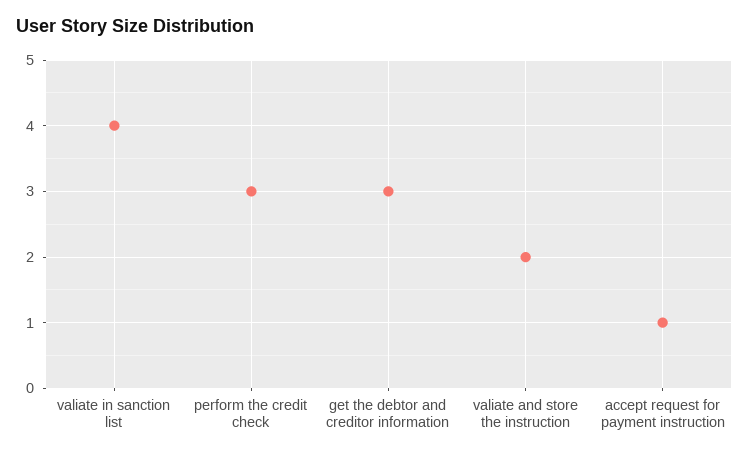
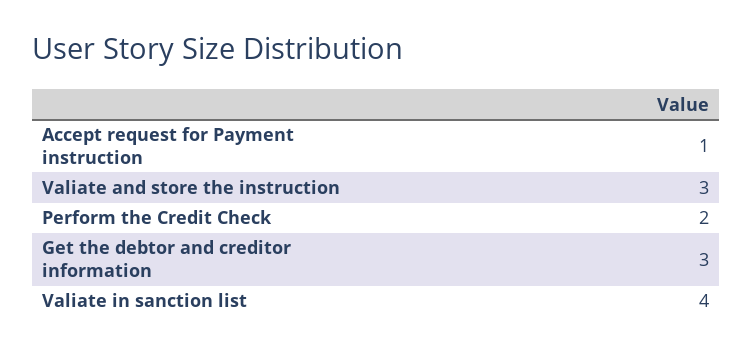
  {
    "valiate in sanction list": 4,
-   "perform the credit check": 3,
+   "perform the credit check": 2,
    "get the debtor and creditor information": 3,
-   "valiate and store the instruction": 2,
+   "valiate and store the instruction": 3,
    "accept request for payment instruction": 1
  }

